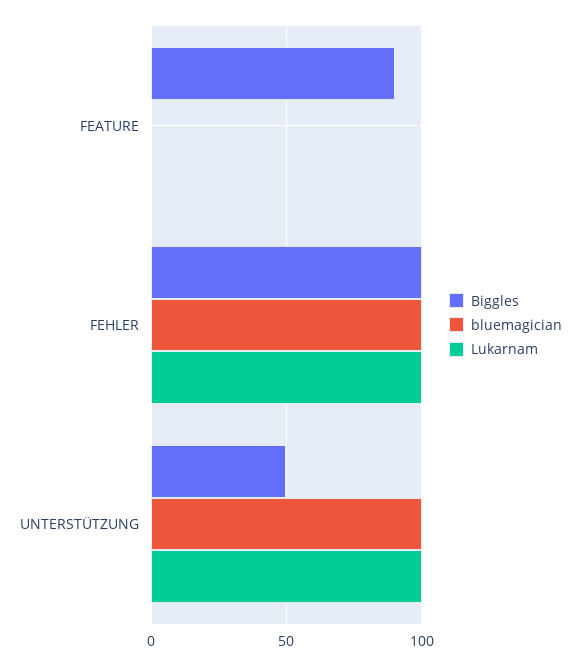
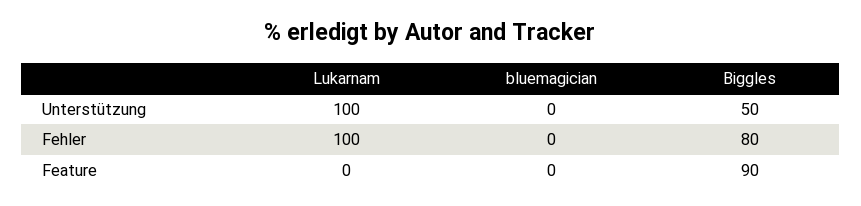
  {
    "Biggles": {
      "FEATURE": 90,
-     "FEHLER": 100,
+     "FEHLER": 80,
      "UNTERSTÜTZUNG": 50
    },
    "bluemagician": {
      "FEATURE": 0,
-     "FEHLER": 100,
+     "FEHLER": 0,
-     "UNTERSTÜTZUNG": 100
+     "UNTERSTÜTZUNG": 0
    },
    "Lukarnam": {
      "FEATURE": 0,
      "FEHLER": 100,
      "UNTERSTÜTZUNG": 100
    }
  }

